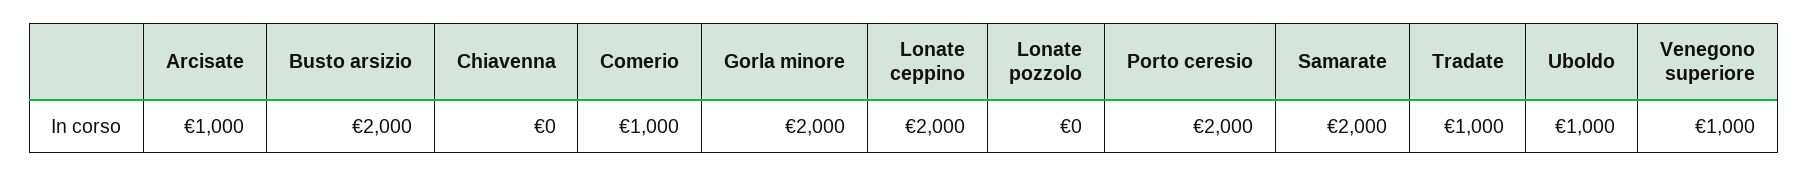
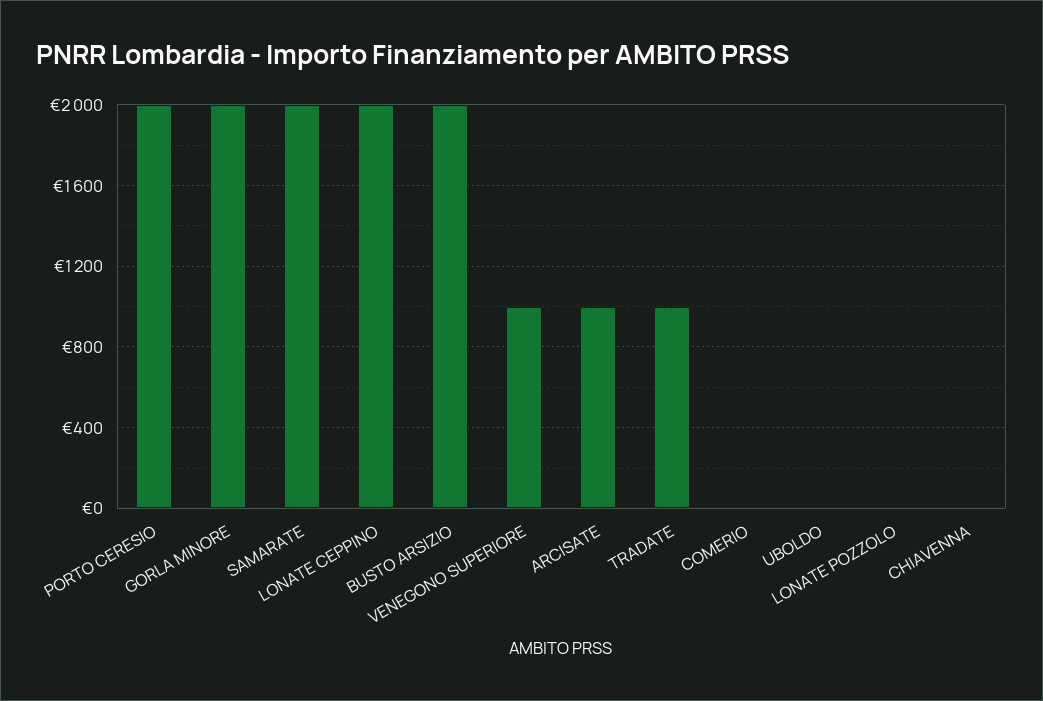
  {
    "Arcisate": 1000,
    "Busto arsizio": 2000,
    "Chiavenna": 0,
-   "Comerio": 1000,
+   "Comerio": 0,
    "Gorla minore": 2000,
    "Lonate ceppino": 2000,
    "Lonate pozzolo": 0,
    "Porto ceresio": 2000,
    "Samarate": 2000,
    "Tradate": 1000,
-   "Uboldo": 1000,
+   "Uboldo": 0,
    "Venegono superiore": 1000
  }

